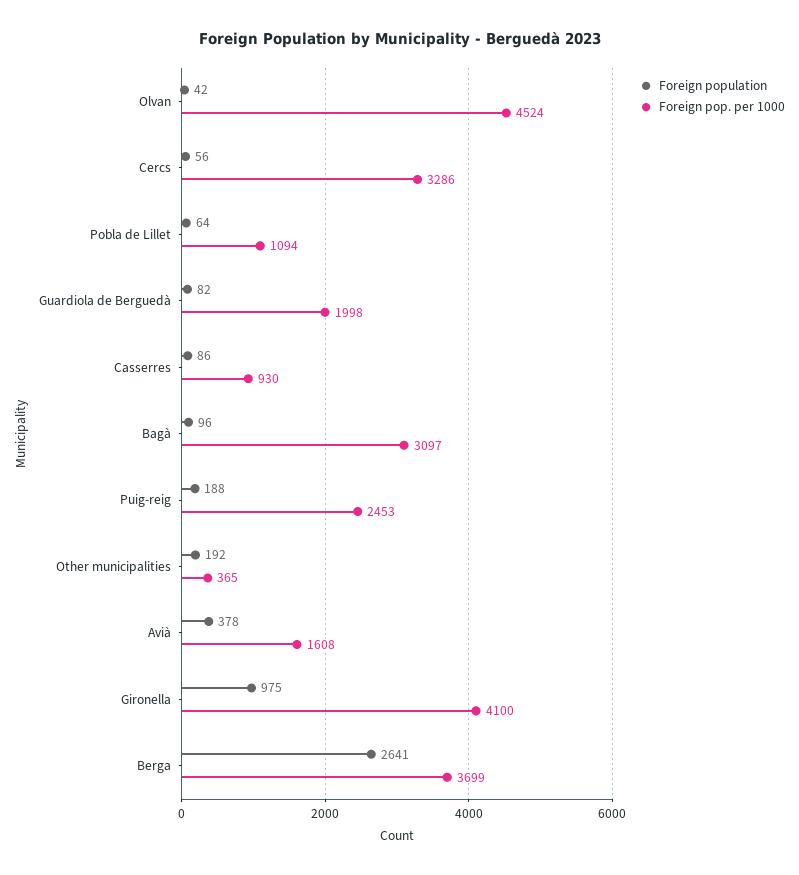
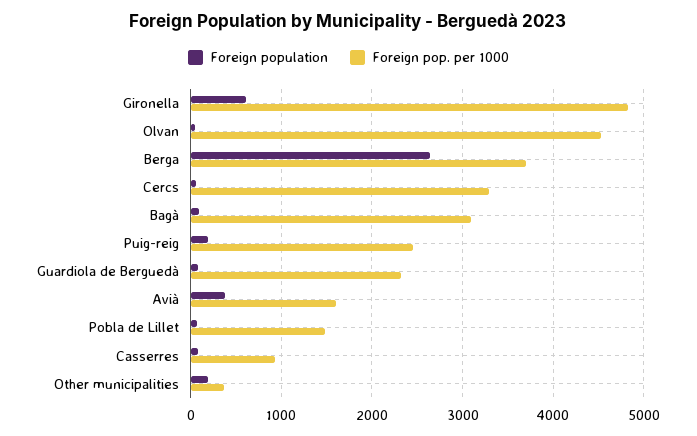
  {
    "Foreign population": {
      "Olvan": 42,
      "Cercs": 56,
      "Pobla de Lillet": 64,
      "Guardiola de Berguedà": 82,
      "Casserres": 86,
      "Bagà": 96,
      "Puig-reig": 188,
      "Other municipalities": 192,
      "Avià": 378,
-     "Gironella": 975,
+     "Gironella": 600,
      "Berga": 2641
    },
    "Foreign pop. per 1000": {
      "Olvan": 4524,
      "Cercs": 3286,
-     "Pobla de Lillet": 1094,
+     "Pobla de Lillet": 1500,
-     "Guardiola de Berguedà": 1998,
+     "Guardiola de Berguedà": 2300,
      "Casserres": 930,
      "Bagà": 3097,
      "Puig-reig": 2453,
      "Other municipalities": 365,
      "Avià": 1608,
-     "Gironella": 4100,
+     "Gironella": 4800,
      "Berga": 3699
    }
  }

